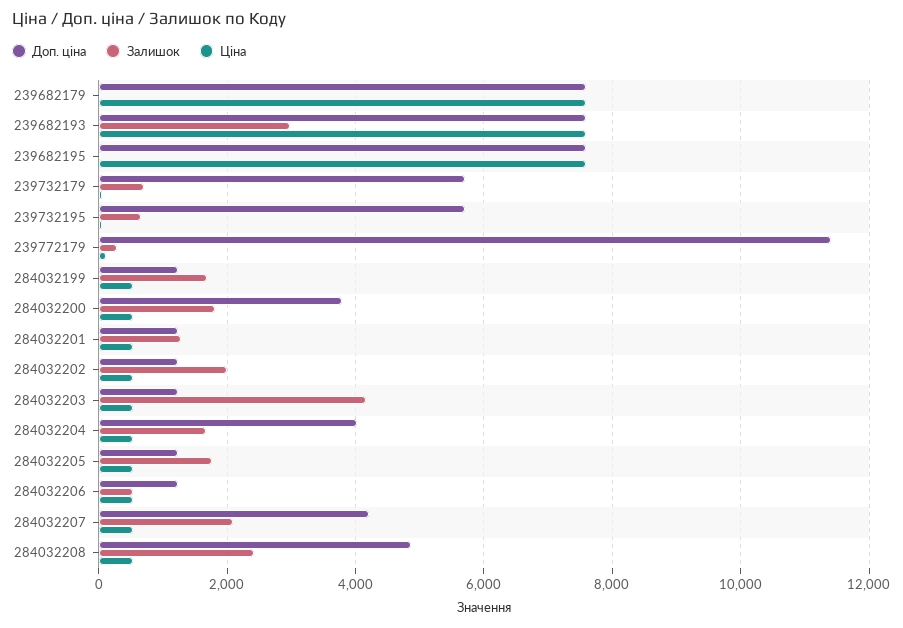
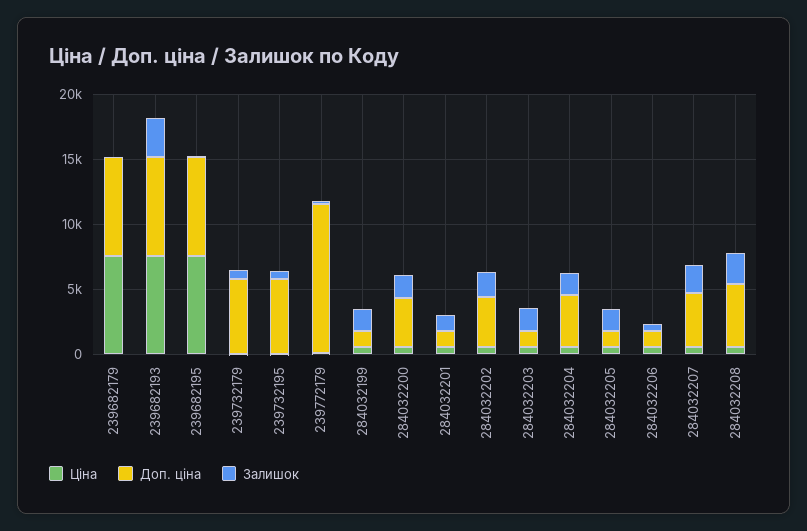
  {
    "Доп. ціна": {
      "239682179": 7600,
      "239682193": 7600,
      "239682195": 7600,
      "239732179": 5800,
      "239732195": 5800,
      "239772179": 11400,
      "284032199": 1200,
      "284032200": 3800,
      "284032201": 1200,
-     "284032202": 1200,
+     "284032202": 4000,
      "284032203": 1200,
      "284032204": 4000,
      "284032205": 1200,
      "284032206": 1200,
      "284032207": 4200,
      "284032208": 4800
    },
    "Залишок": {
      "239682179": 0,
      "239682193": 3000,
      "239682195": 0,
      "239732179": 800,
      "239732195": 600,
      "239772179": 200,
      "284032199": 1600,
      "284032200": 1800,
      "284032201": 1200,
      "284032202": 2000,
-     "284032203": 4200,
+     "284032203": 2000,
      "284032204": 1600,
      "284032205": 1800,
      "284032206": 600,
      "284032207": 2000,
      "284032208": 2400
    },
    "Ціна": {
      "239682179": 7600,
      "239682193": 7600,
      "239682195": 7600,
      "239732179": 0,
      "239732195": 0,
      "239772179": 200,
      "284032199": 600,
      "284032200": 600,
      "284032201": 600,
      "284032202": 600,
      "284032203": 600,
      "284032204": 600,
      "284032205": 600,
      "284032206": 600,
      "284032207": 600,
      "284032208": 600
    }
  }

